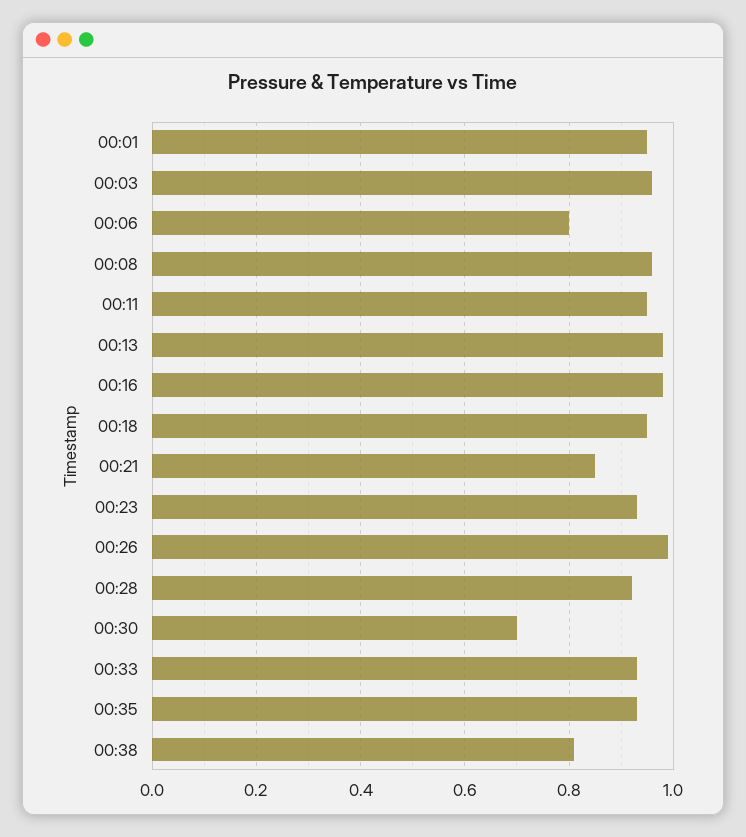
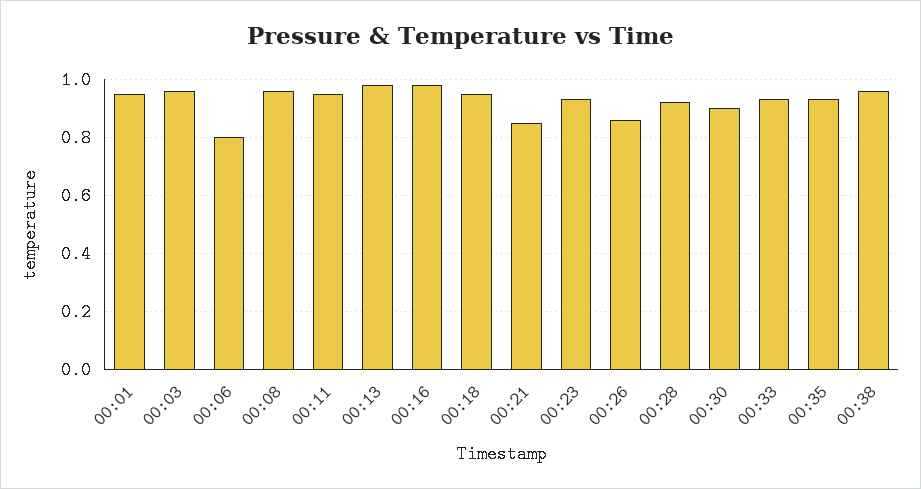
  {
    "00:01": 0.95,
    "00:03": 0.95,
    "00:06": 0.8,
    "00:08": 0.95,
    "00:11": 0.95,
    "00:13": 1,
    "00:16": 1,
    "00:18": 0.95,
    "00:21": 0.85,
    "00:23": 0.95,
-   "00:26": 1,
+   "00:26": 0.85,
    "00:28": 0.9,
-   "00:30": 0.7,
+   "00:30": 0.9,
    "00:33": 0.95,
    "00:35": 0.95,
-   "00:38": 0.8
+   "00:38": 0.95
  }

